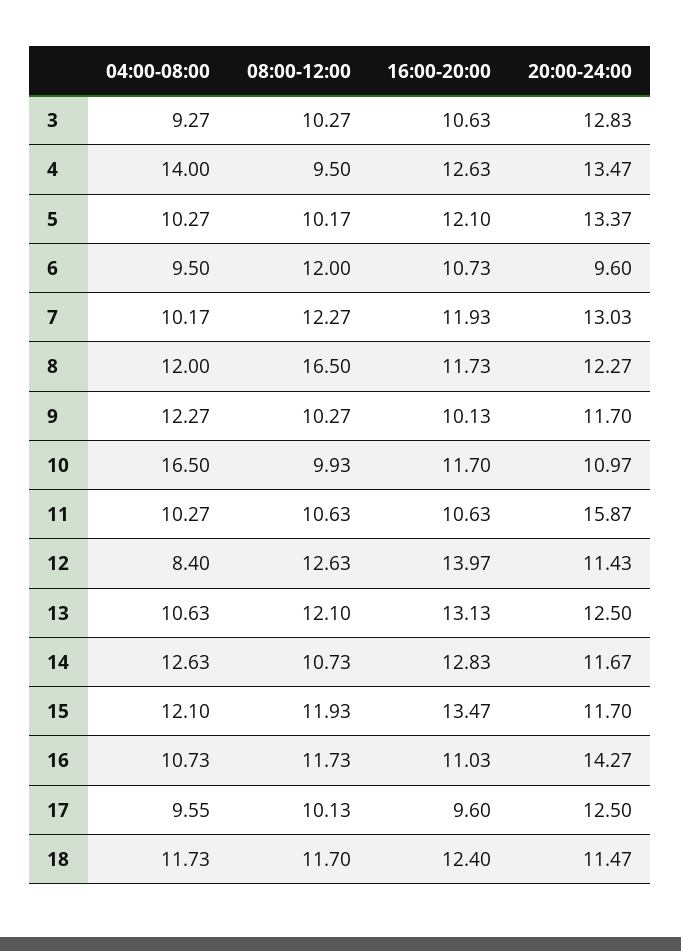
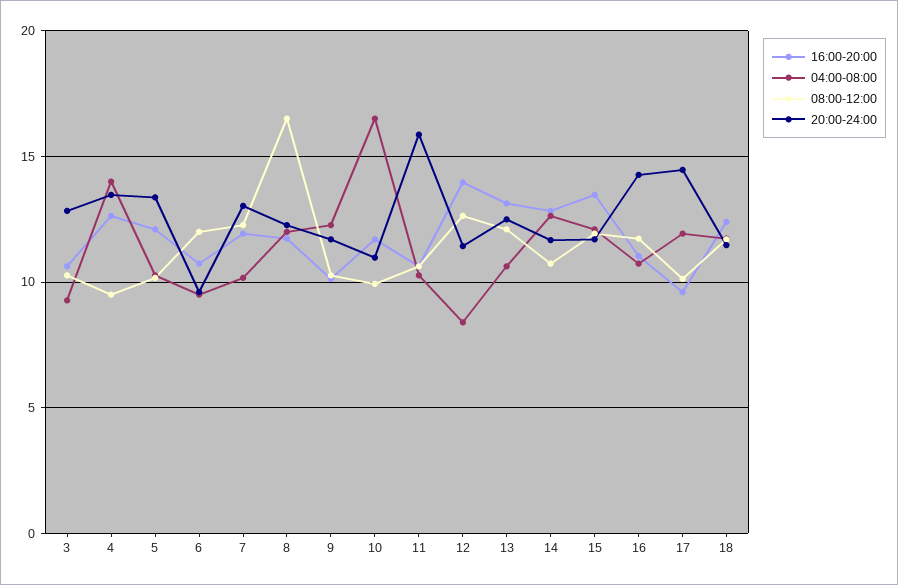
  {
    "04:00-08:00": {
      "3": 9.27,
      "4": 14,
      "5": 10.27,
      "6": 9.5,
      "7": 10.17,
      "8": 12,
      "9": 12.27,
      "10": 16.5,
      "11": 10.27,
      "12": 8.4,
      "13": 10.63,
      "14": 12.63,
      "15": 12.1,
      "16": 10.73,
-     "17": 9.55,
+     "17": 12,
      "18": 11.73
    },
    "08:00-12:00": {
      "3": 10.27,
      "4": 9.5,
      "5": 10.17,
      "6": 12,
      "7": 12.27,
      "8": 16.5,
      "9": 10.27,
      "10": 9.93,
      "11": 10.63,
      "12": 12.63,
      "13": 12.1,
      "14": 10.73,
      "15": 11.93,
      "16": 11.73,
      "17": 10.13,
      "18": 11.7
    },
    "16:00-20:00": {
      "3": 10.63,
      "4": 12.63,
      "5": 12.1,
      "6": 10.73,
      "7": 11.93,
      "8": 11.73,
      "9": 10.13,
      "10": 11.7,
      "11": 10.63,
      "12": 13.97,
      "13": 13.13,
      "14": 12.83,
      "15": 13.47,
      "16": 11.03,
      "17": 9.6,
      "18": 12.4
    },
    "20:00-24:00": {
      "3": 12.83,
      "4": 13.47,
      "5": 13.37,
      "6": 9.6,
      "7": 13.03,
      "8": 12.27,
      "9": 11.7,
      "10": 10.97,
      "11": 15.87,
      "12": 11.43,
      "13": 12.5,
      "14": 11.67,
      "15": 11.7,
      "16": 14.27,
-     "17": 12.5,
+     "17": 14.5,
      "18": 11.47
    }
  }

